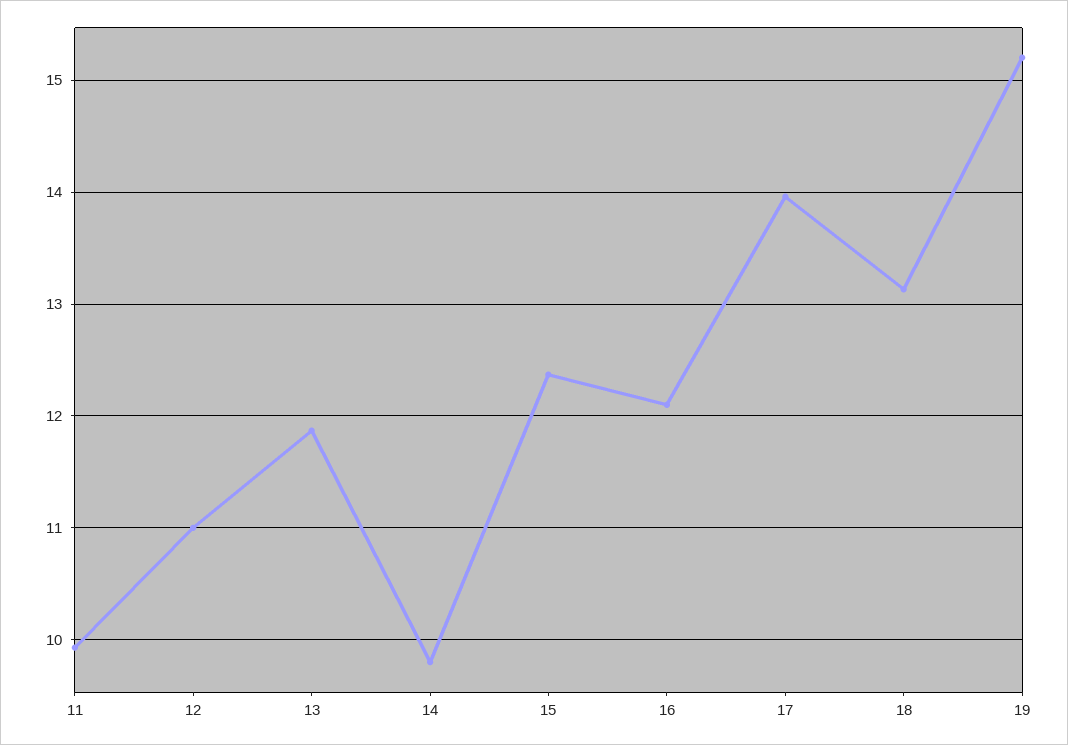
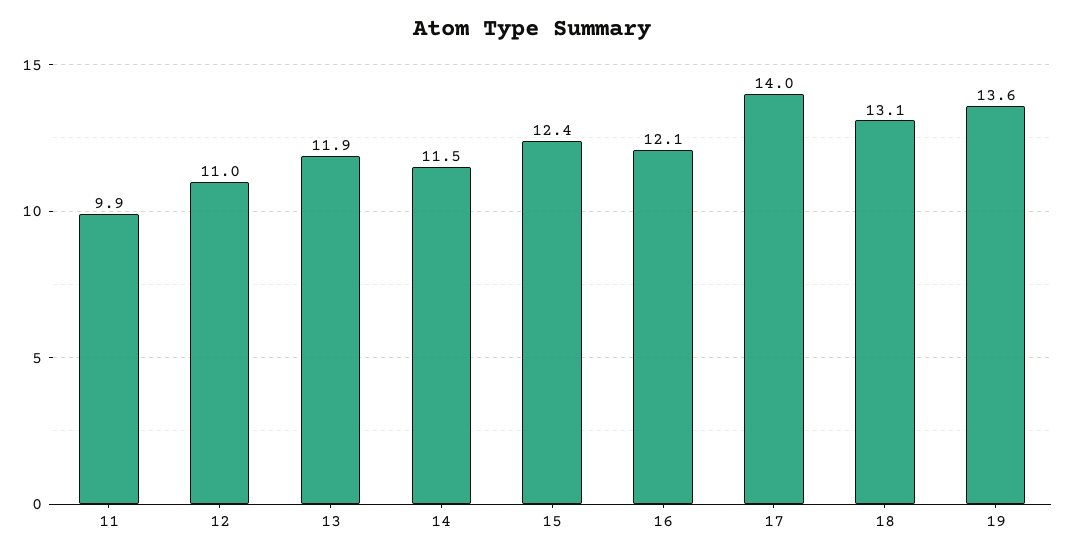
  {
    "11": 9.9,
    "12": 11,
    "13": 11.9,
-   "14": 9.8,
+   "14": 11.5,
    "15": 12.4,
    "16": 12.1,
    "17": 14,
    "18": 13.1,
-   "19": 15.2
+   "19": 13.6
  }

